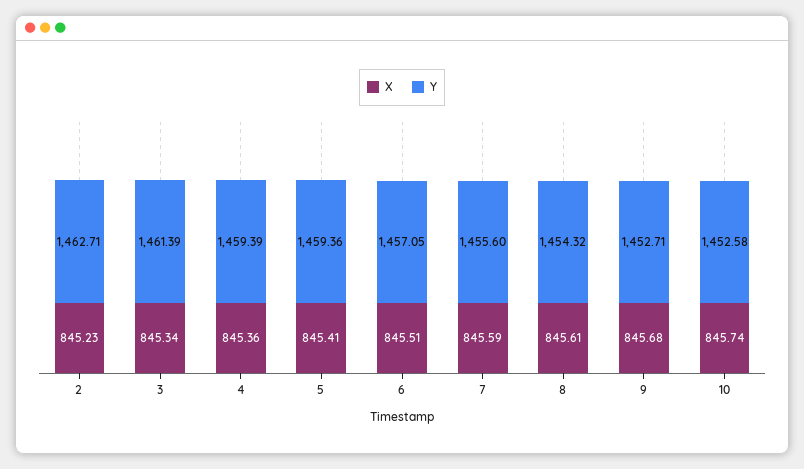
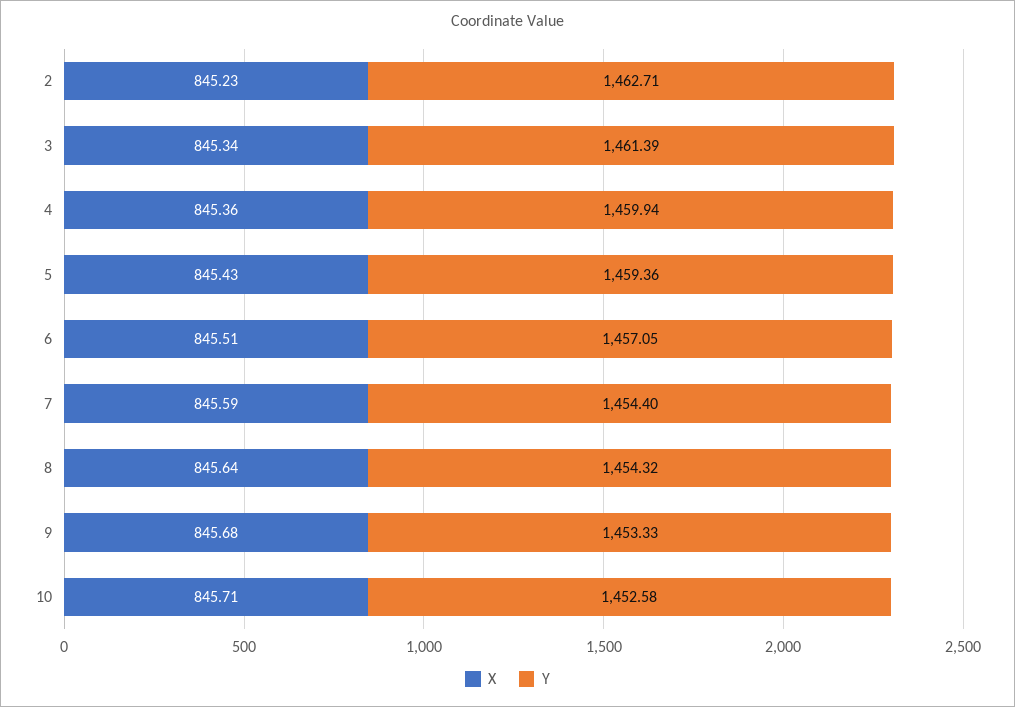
  {
    "X": {
      "2": 845.23,
      "3": 845.34,
      "4": 845.36,
-     "5": 845.41,
+     "5": 845.43,
      "6": 845.51,
      "7": 845.59,
-     "8": 845.61,
+     "8": 845.64,
      "9": 845.68,
-     "10": 845.74
+     "10": 845.71
    },
    "Y": {
      "2": 1462.71,
      "3": 1461.39,
-     "4": 1459.39,
+     "4": 1459.94,
      "5": 1459.36,
      "6": 1457.05,
-     "7": 1455.6,
+     "7": 1454.4,
      "8": 1454.32,
-     "9": 1452.71,
+     "9": 1453.33,
      "10": 1452.58
    }
  }

